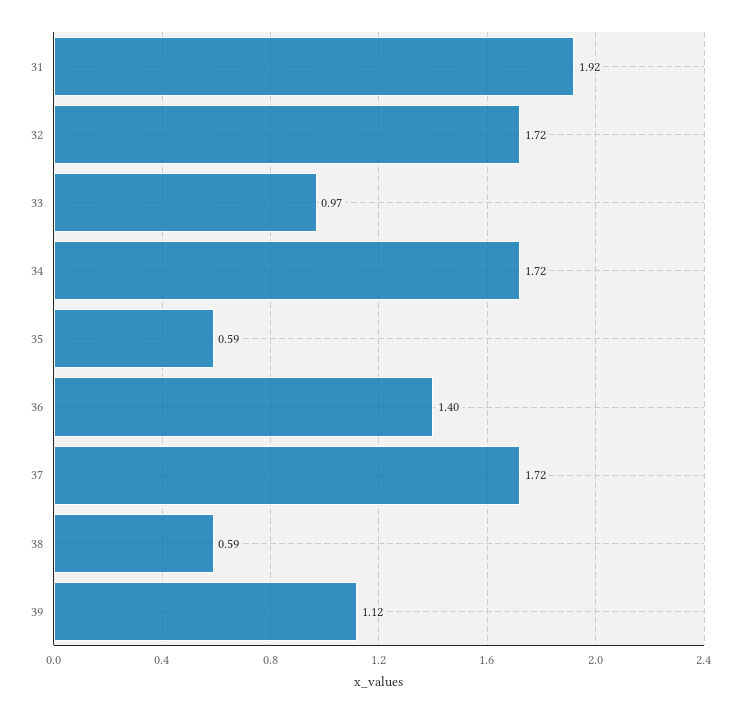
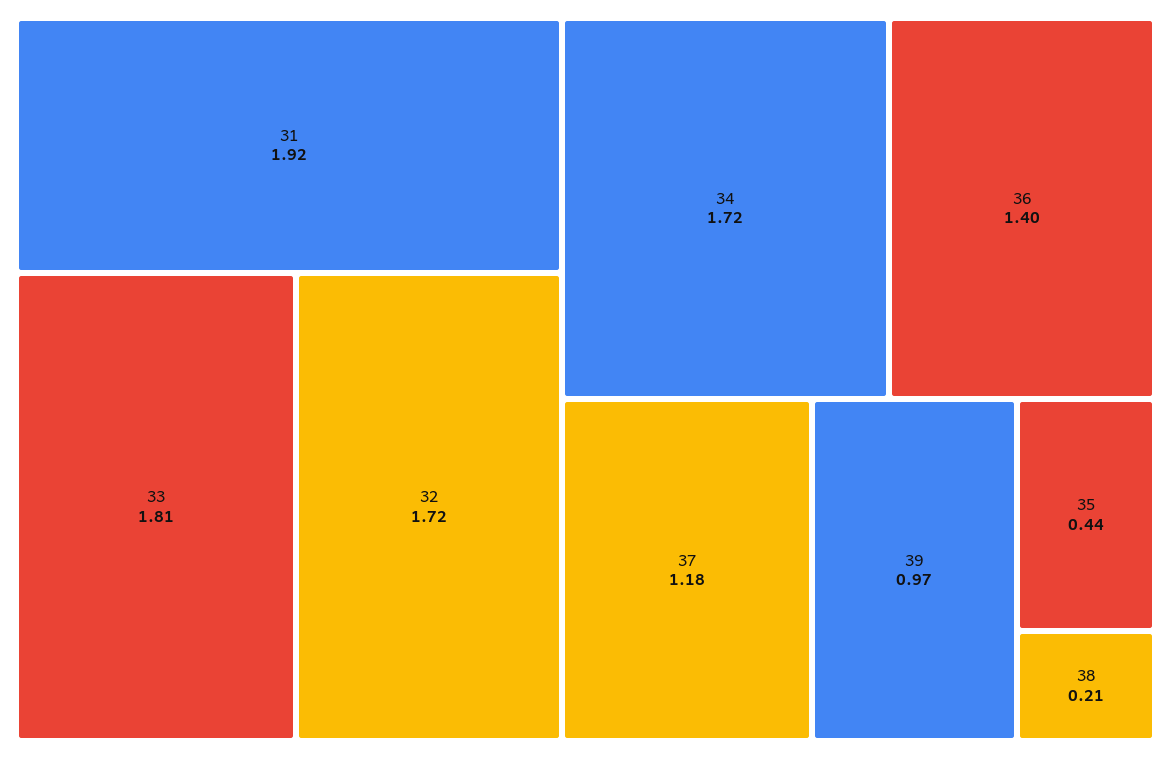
  {
    "31": 1.92,
    "32": 1.72,
-   "33": 0.97,
+   "33": 1.81,
    "34": 1.72,
-   "35": 0.59,
+   "35": 0.44,
    "36": 1.4,
-   "37": 1.72,
+   "37": 1.18,
-   "38": 0.59,
+   "38": 0.21,
-   "39": 1.12
+   "39": 0.97
  }

